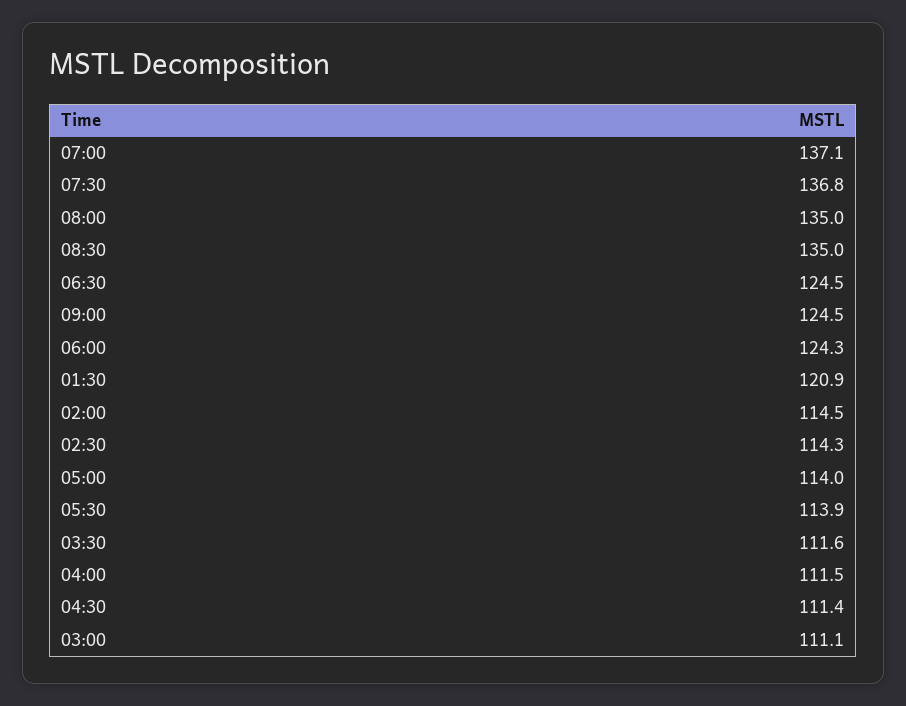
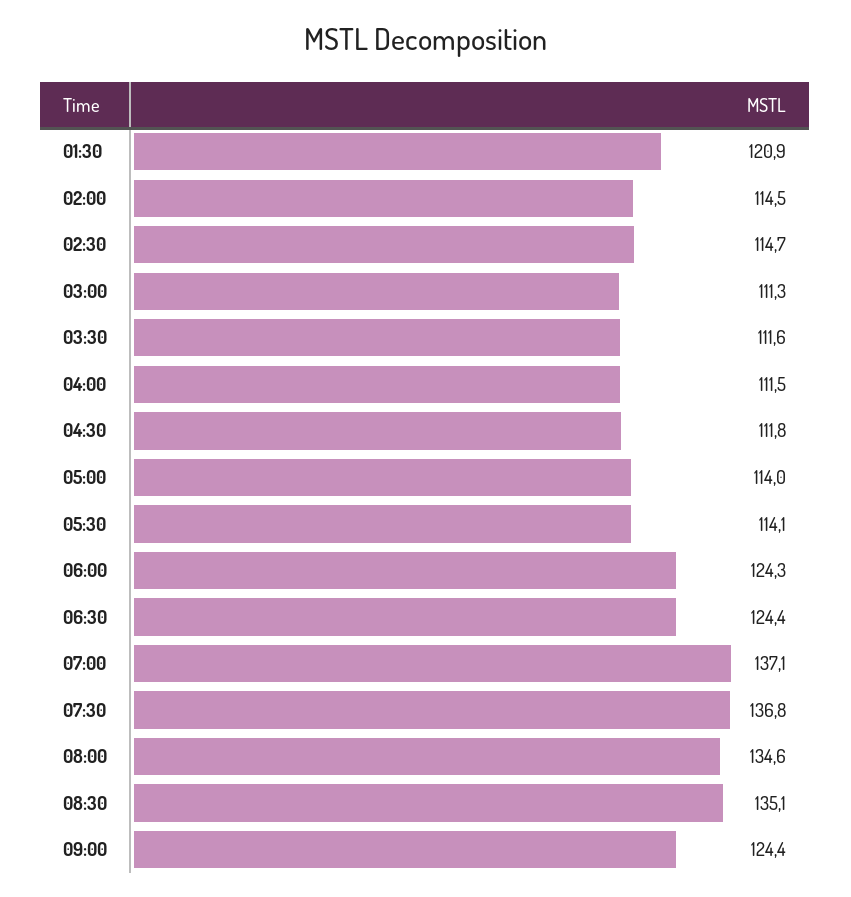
  {
    "07:00": 137.1,
    "07:30": 136.8,
-   "08:00": 135,
+   "08:00": 134.6,
-   "08:30": 135,
+   "08:30": 135.1,
-   "06:30": 124.5,
+   "06:30": 124.4,
-   "09:00": 124.5,
+   "09:00": 124.4,
    "06:00": 124.3,
    "01:30": 120.9,
    "02:00": 114.5,
-   "02:30": 114.3,
+   "02:30": 114.7,
    "05:00": 114,
-   "05:30": 113.9,
+   "05:30": 114.1,
    "03:30": 111.6,
    "04:00": 111.5,
-   "04:30": 111.4,
+   "04:30": 111.8,
-   "03:00": 111.1
+   "03:00": 111.3
  }

